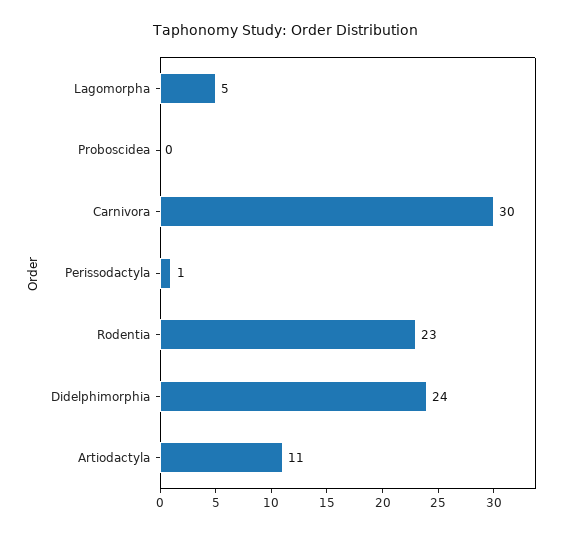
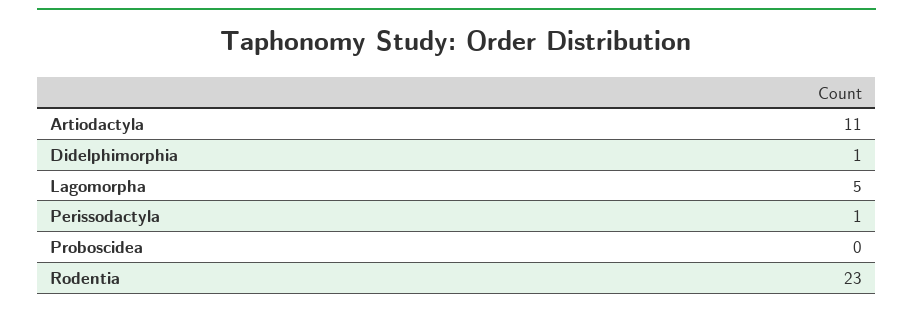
  {
    "Lagomorpha": 5,
    "Proboscidea": 0,
-   "Carnivora": 30,
    "Perissodactyla": 1,
    "Rodentia": 23,
-   "Didelphimorphia": 24,
+   "Didelphimorphia": 1,
    "Artiodactyla": 11
  }

